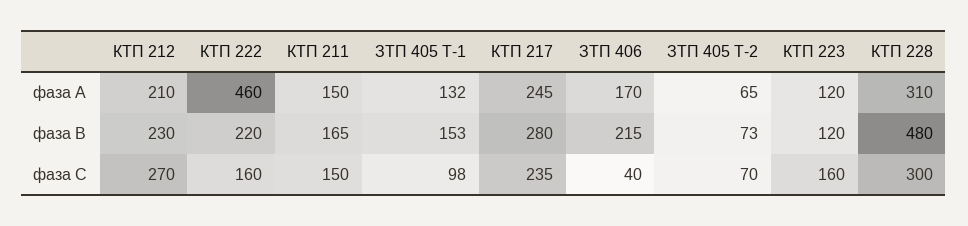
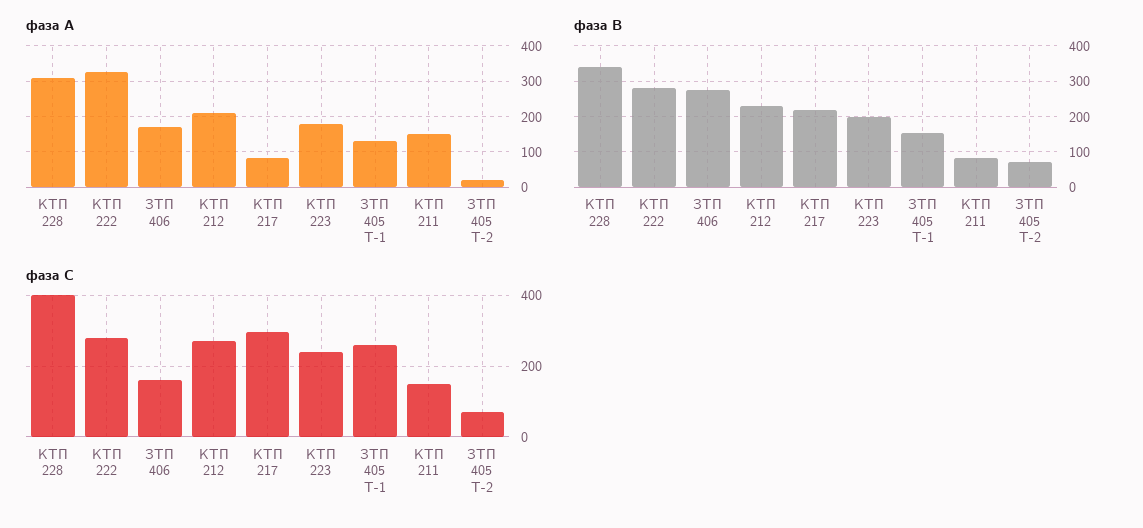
  {
    "фаза А": {
      "КТП 212": 210,
-     "КТП 222": 460,
+     "КТП 222": 320,
      "КТП 211": 150,
      "ЗТП 405 Т-1": 132,
-     "КТП 217": 245,
+     "КТП 217": 80,
      "ЗТП 406": 170,
-     "ЗТП 405 Т-2": 65,
+     "ЗТП 405 Т-2": 20,
-     "КТП 223": 120,
+     "КТП 223": 180,
      "КТП 228": 310
    },
    "фаза В": {
      "КТП 212": 230,
-     "КТП 222": 220,
+     "КТП 222": 280,
-     "КТП 211": 165,
+     "КТП 211": 80,
      "ЗТП 405 Т-1": 153,
-     "КТП 217": 280,
+     "КТП 217": 220,
-     "ЗТП 406": 215,
+     "ЗТП 406": 280,
      "ЗТП 405 Т-2": 73,
-     "КТП 223": 120,
+     "КТП 223": 200,
-     "КТП 228": 480
+     "КТП 228": 340
    },
    "фаза С": {
      "КТП 212": 270,
-     "КТП 222": 160,
+     "КТП 222": 280,
      "КТП 211": 150,
-     "ЗТП 405 Т-1": 98,
+     "ЗТП 405 Т-1": 260,
-     "КТП 217": 235,
+     "КТП 217": 300,
-     "ЗТП 406": 40,
+     "ЗТП 406": 160,
      "ЗТП 405 Т-2": 70,
-     "КТП 223": 160,
+     "КТП 223": 240,
-     "КТП 228": 300
+     "КТП 228": 400
    }
  }

